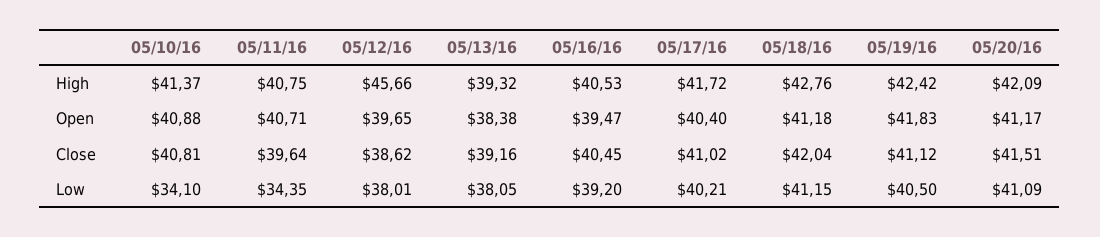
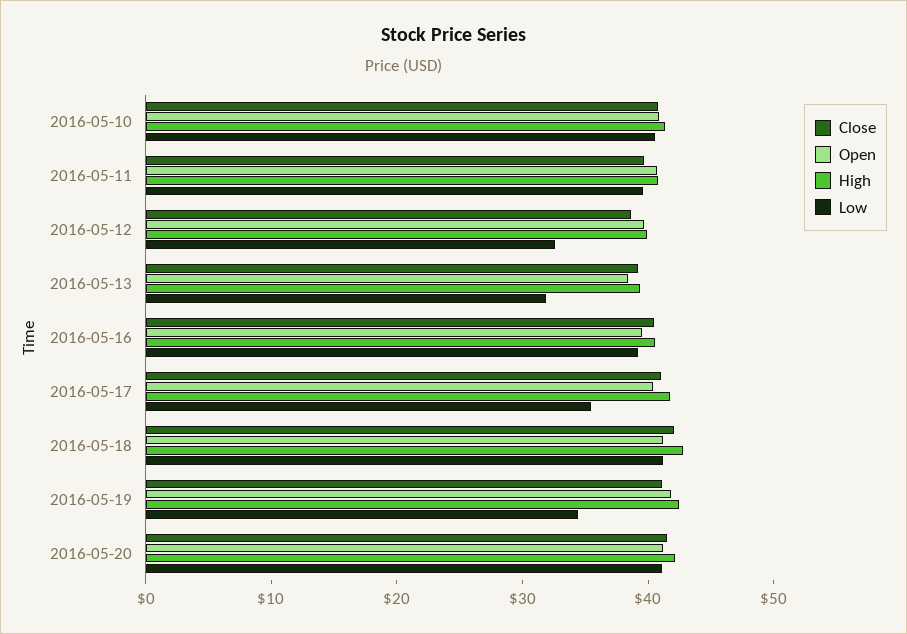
  {
    "High": {
      "05/10/16": 41.37,
      "05/11/16": 40.75,
-     "05/12/16": 45.66,
+     "05/12/16": 40,
      "05/13/16": 39.32,
      "05/16/16": 40.53,
      "05/17/16": 41.72,
      "05/18/16": 42.76,
      "05/19/16": 42.42,
      "05/20/16": 42.09
    },
    "Open": {
      "05/10/16": 40.88,
      "05/11/16": 40.71,
      "05/12/16": 39.65,
      "05/13/16": 38.38,
      "05/16/16": 39.47,
      "05/17/16": 40.4,
      "05/18/16": 41.18,
      "05/19/16": 41.83,
      "05/20/16": 41.17
    },
    "Close": {
      "05/10/16": 40.81,
      "05/11/16": 39.64,
      "05/12/16": 38.62,
      "05/13/16": 39.16,
      "05/16/16": 40.45,
      "05/17/16": 41.02,
      "05/18/16": 42.04,
      "05/19/16": 41.12,
      "05/20/16": 41.51
    },
    "Low": {
-     "05/10/16": 34.1,
+     "05/10/16": 40,
-     "05/11/16": 34.35,
+     "05/11/16": 40,
-     "05/12/16": 38.01,
+     "05/12/16": 32,
-     "05/13/16": 38.05,
+     "05/13/16": 32,
      "05/16/16": 39.2,
-     "05/17/16": 40.21,
+     "05/17/16": 36,
      "05/18/16": 41.15,
-     "05/19/16": 40.5,
+     "05/19/16": 34,
      "05/20/16": 41.09
    }
  }

